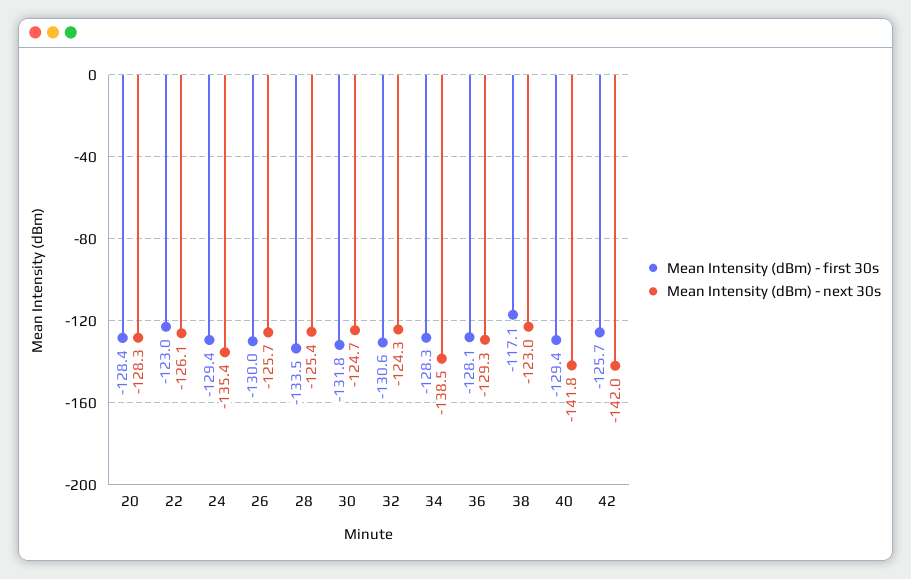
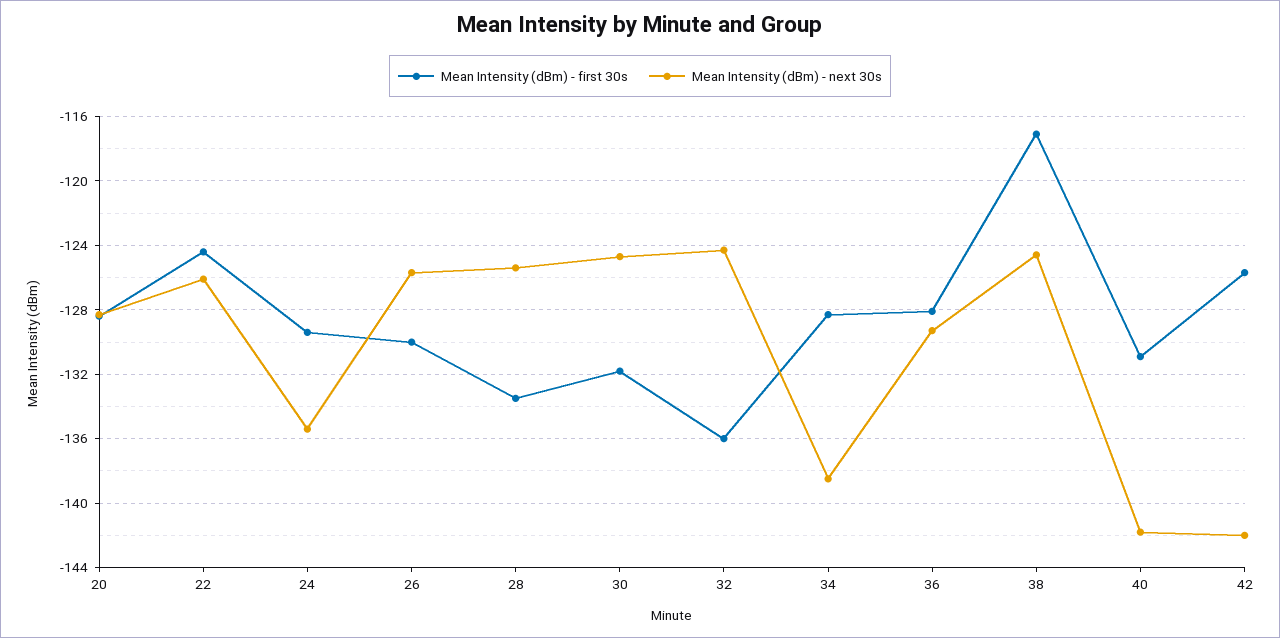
  {
    "Mean Intensity (dBm) - first 30s": {
      "20": -128.4,
-     "22": -123,
+     "22": -124.5,
      "24": -129.4,
      "26": -130,
      "28": -133.5,
      "30": -131.8,
-     "32": -130.6,
+     "32": -136,
      "34": -128.3,
      "36": -128.1,
      "38": -117.1,
-     "40": -129.4,
+     "40": -131,
      "42": -125.7
    },
    "Mean Intensity (dBm) - next 30s": {
      "20": -128.3,
      "22": -126.1,
      "24": -135.4,
      "26": -125.7,
      "28": -125.4,
      "30": -124.7,
      "32": -124.3,
      "34": -138.5,
      "36": -129.3,
-     "38": -123,
+     "38": -124.5,
      "40": -141.8,
      "42": -142
    }
  }

